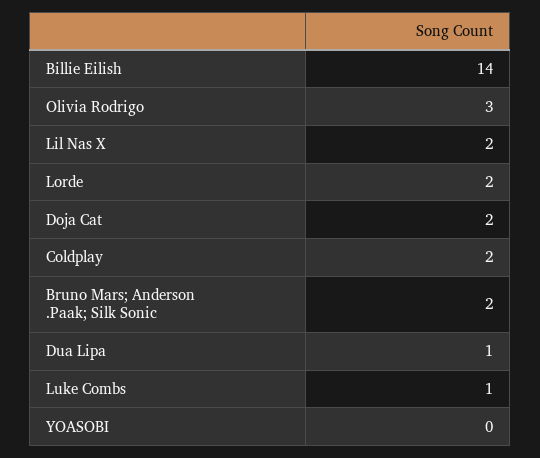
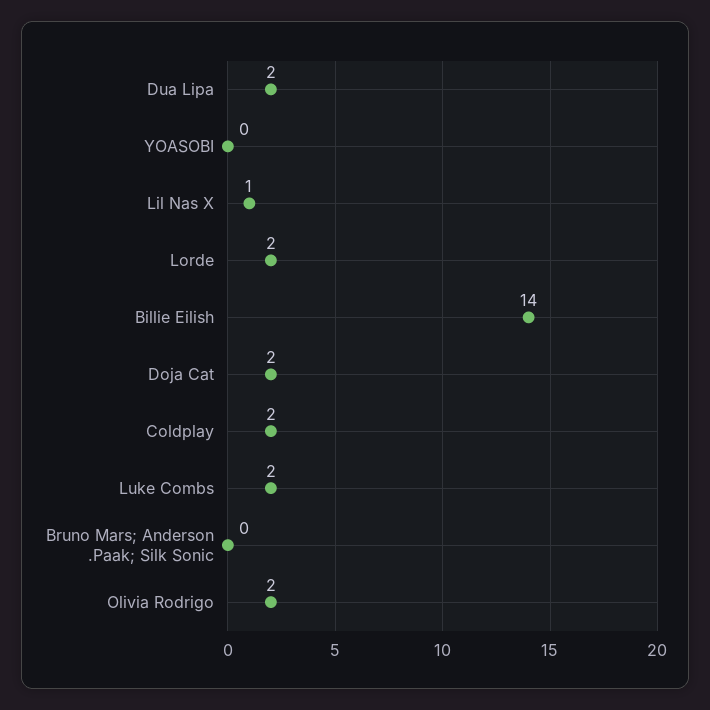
  {
    "Billie Eilish": 14,
-   "Olivia Rodrigo": 3,
+   "Olivia Rodrigo": 2,
-   "Lil Nas X": 2,
+   "Lil Nas X": 1,
    "Lorde": 2,
    "Doja Cat": 2,
    "Coldplay": 2,
-   "Bruno Mars; Anderson .Paak; Silk Sonic": 2,
+   "Bruno Mars; Anderson .Paak; Silk Sonic": 0,
-   "Dua Lipa": 1,
+   "Dua Lipa": 2,
-   "Luke Combs": 1,
+   "Luke Combs": 2,
    "YOASOBI": 0
  }

